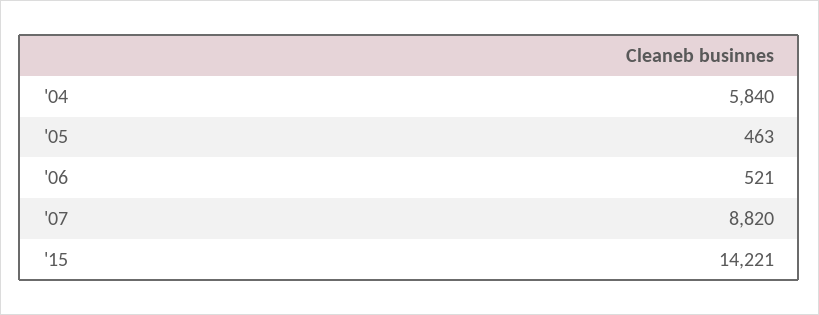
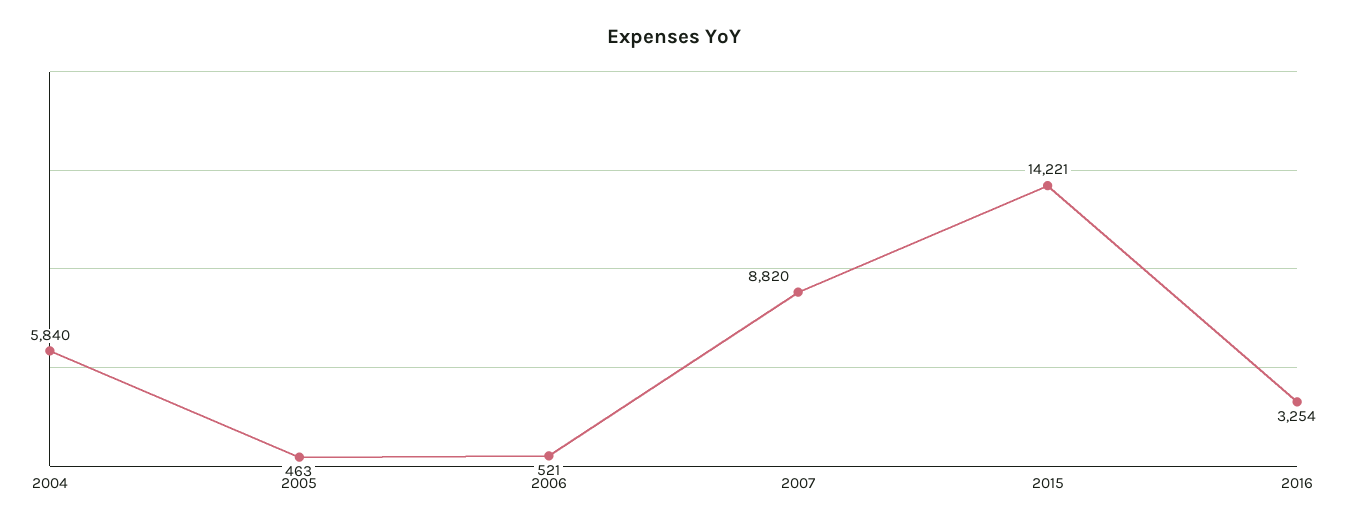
  {
    "'04": 5840,
    "'05": 463,
    "'06": 521,
    "'07": 8820,
-   "'15": 14221
+   "'15": 14221,
+   "2016": 3254
  }

